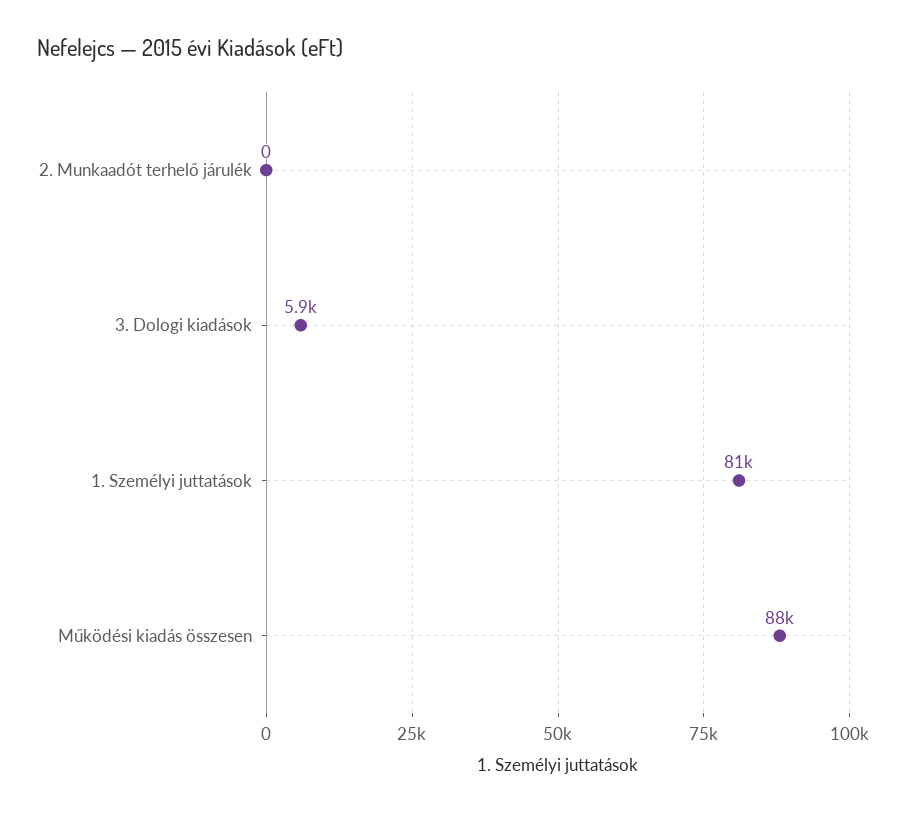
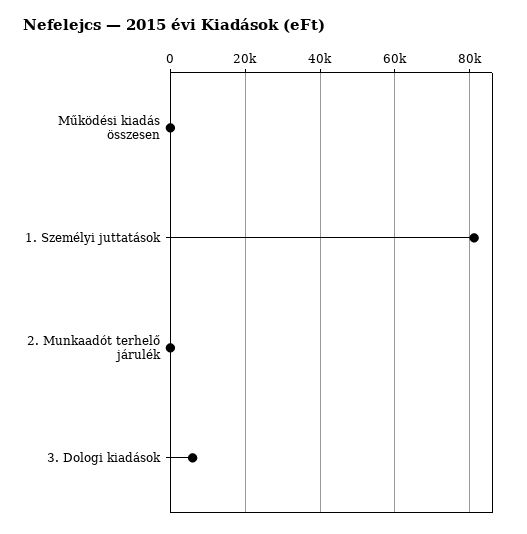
  {
    "2. Munkaadót terhelő járulék": 0,
    "3. Dologi kiadások": 5900,
    "1. Személyi juttatások": 81000,
-   "Működési kiadás összesen": 88000
+   "Működési kiadás összesen": 0
  }

